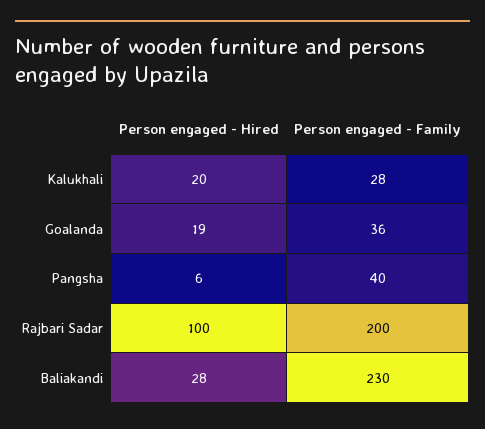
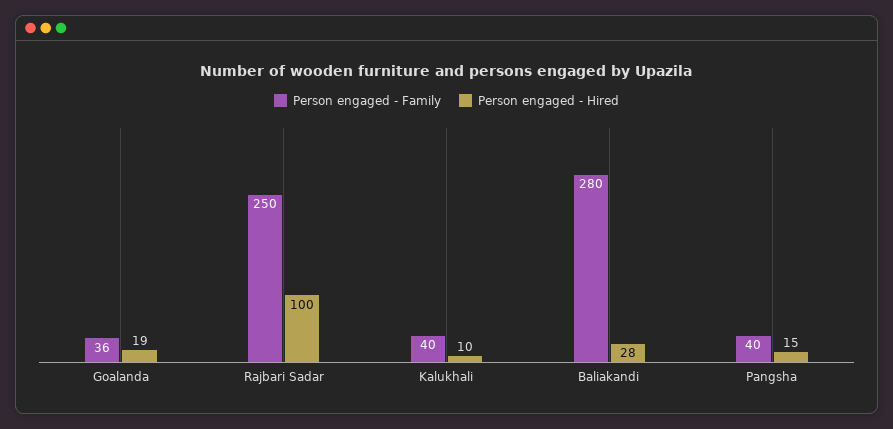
  {
    "Person engaged - Hired": {
-     "Kalukhali": 20,
+     "Kalukhali": 10,
      "Goalanda": 19,
-     "Pangsha": 6,
+     "Pangsha": 15,
      "Rajbari Sadar": 100,
      "Baliakandi": 28
    },
    "Person engaged - Family": {
-     "Kalukhali": 28,
+     "Kalukhali": 40,
      "Goalanda": 36,
      "Pangsha": 40,
-     "Rajbari Sadar": 200,
+     "Rajbari Sadar": 250,
-     "Baliakandi": 230
+     "Baliakandi": 280
    }
  }

